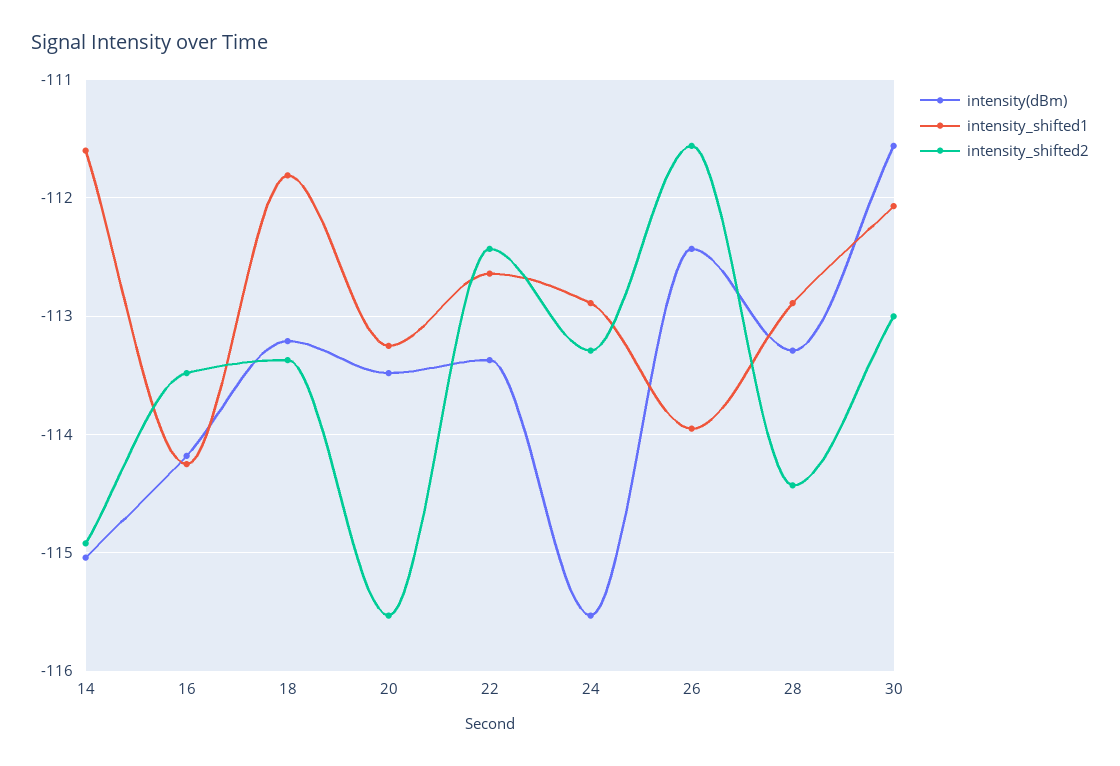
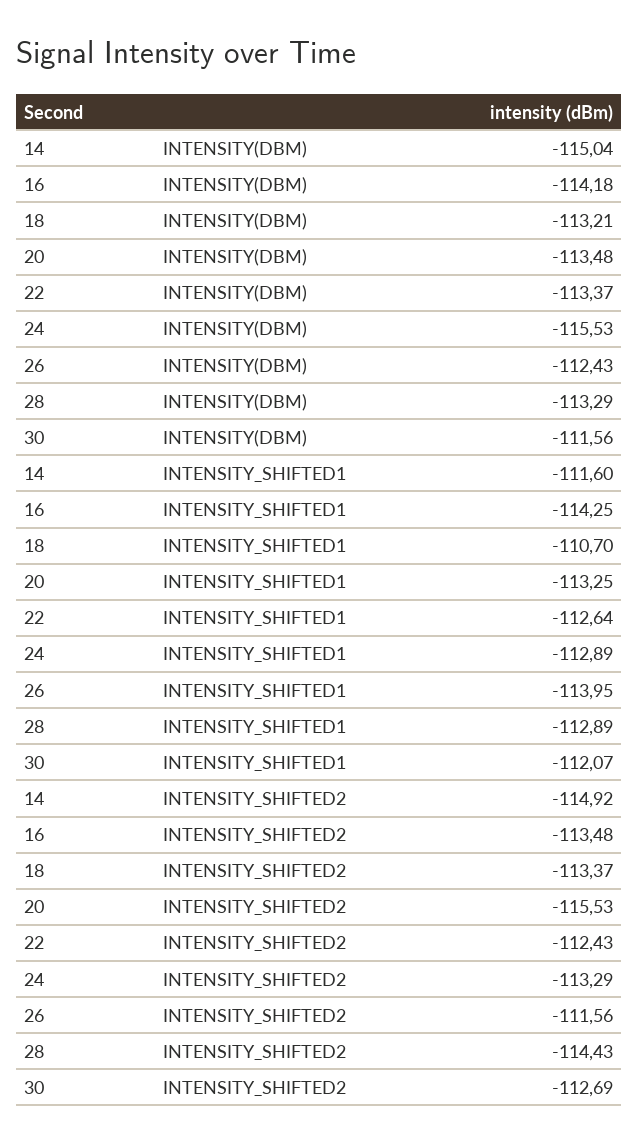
  {
    "intensity(dBm)": {
      "14": -115.04,
      "16": -114.18,
      "18": -113.21,
      "20": -113.48,
      "22": -113.37,
      "24": -115.53,
      "26": -112.43,
      "28": -113.29,
      "30": -111.56
    },
    "intensity_shifted1": {
      "14": -111.6,
      "16": -114.25,
-     "18": -111.8,
+     "18": -110.7,
      "20": -113.25,
      "22": -112.64,
      "24": -112.89,
      "26": -113.95,
      "28": -112.89,
      "30": -112.07
    },
    "intensity_shifted2": {
      "14": -114.92,
      "16": -113.48,
      "18": -113.37,
      "20": -115.53,
      "22": -112.43,
      "24": -113.29,
      "26": -111.56,
      "28": -114.43,
-     "30": -113
+     "30": -112.69
    }
  }

